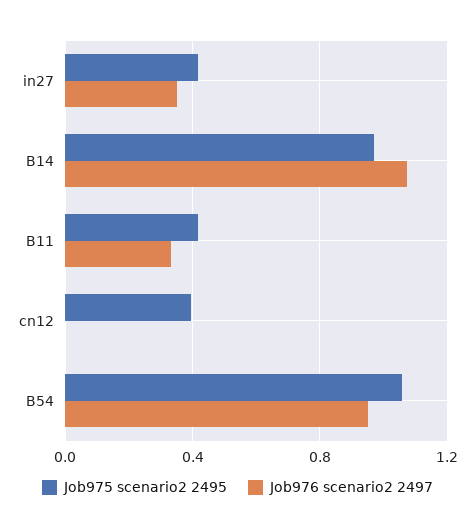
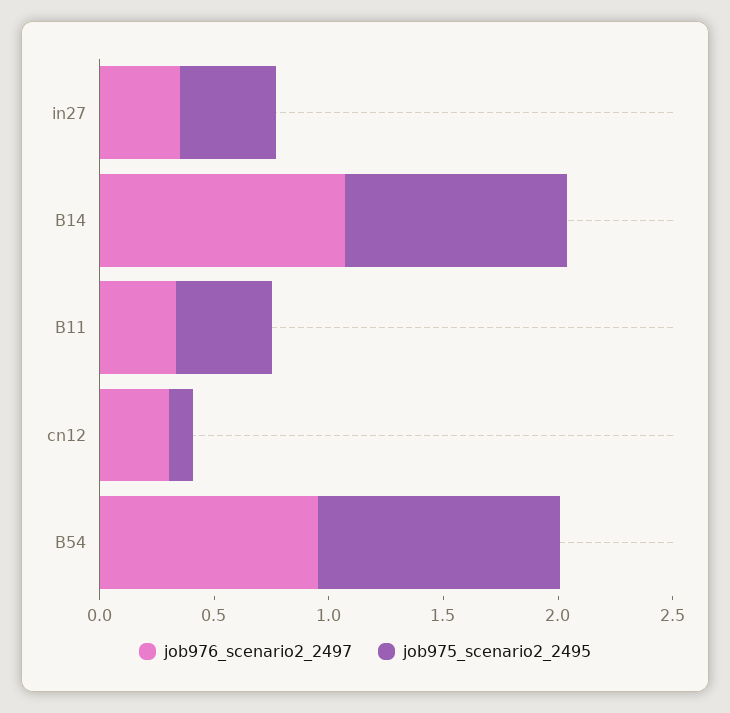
  {
    "Job975 scenario2 2495": {
      "in27": 0.4,
      "B14": 0.95,
      "B11": 0.4,
-     "cn12": 0.4,
+     "cn12": 0.1,
      "B54": 1.05
    },
    "Job976 scenario2 2497": {
      "in27": 0.35,
      "B14": 1.05,
      "B11": 0.35,
-     "cn12": 0,
+     "cn12": 0.3,
      "B54": 0.95
    }
  }

